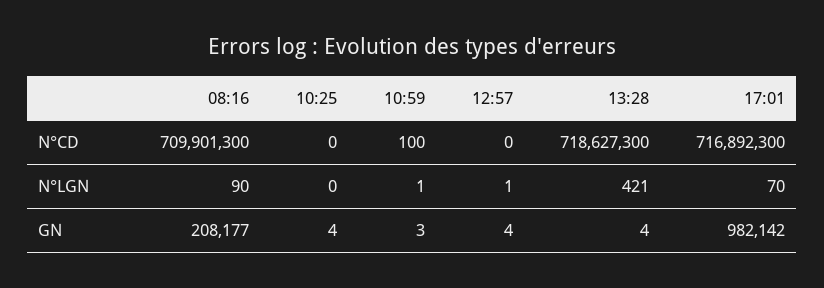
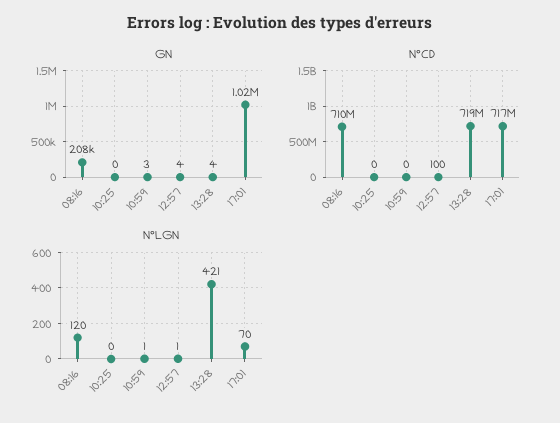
  {
    "N°CD": {
      "08:16": 709901300,
      "10:25": 0,
-     "10:59": 100,
+     "10:59": 0,
-     "12:57": 0,
+     "12:57": 100,
      "13:28": 718627300,
      "17:01": 716892300
    },
    "N°LGN": {
-     "08:16": 90,
+     "08:16": 120,
      "10:25": 0,
      "10:59": 1,
      "12:57": 1,
      "13:28": 421,
      "17:01": 70
    },
    "GN": {
      "08:16": 208177,
-     "10:25": 4,
+     "10:25": 0,
      "10:59": 3,
      "12:57": 4,
      "13:28": 4,
-     "17:01": 982142
+     "17:01": 1020000
    }
  }

